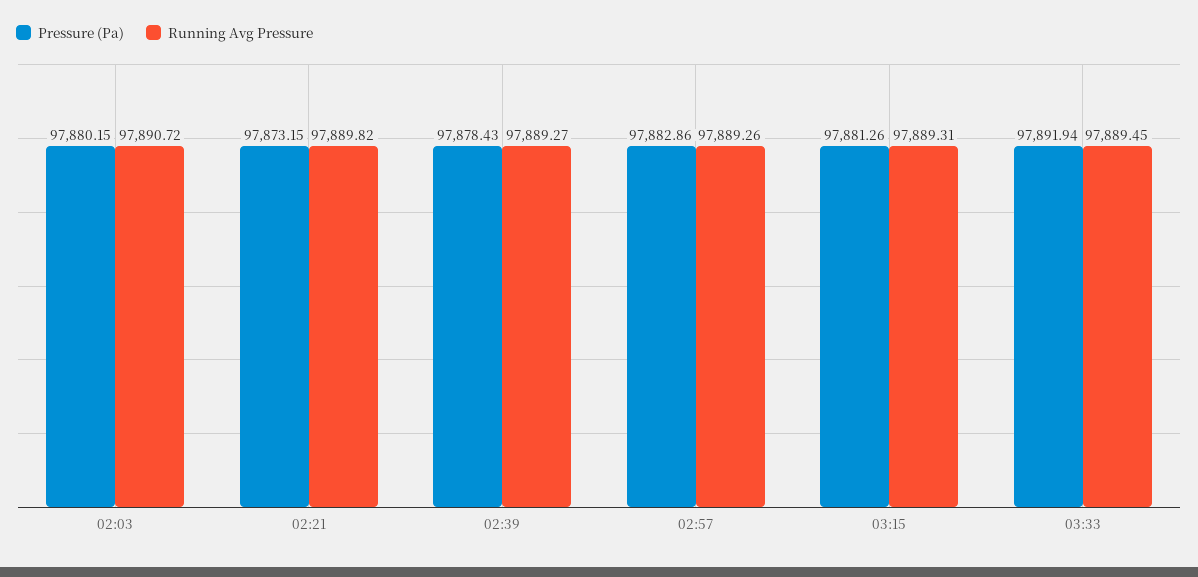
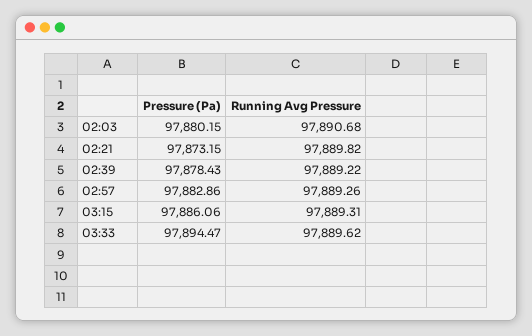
  {
    "Pressure (Pa)": {
      "02:03": 97880.15,
      "02:21": 97873.15,
      "02:39": 97878.43,
      "02:57": 97882.86,
-     "03:15": 97881.26,
+     "03:15": 97886.06,
-     "03:33": 97891.94
+     "03:33": 97894.47
    },
    "Running Avg Pressure": {
-     "02:03": 97890.72,
+     "02:03": 97890.68,
      "02:21": 97889.82,
-     "02:39": 97889.27,
+     "02:39": 97889.22,
      "02:57": 97889.26,
      "03:15": 97889.31,
-     "03:33": 97889.45
+     "03:33": 97889.62
    }
  }

